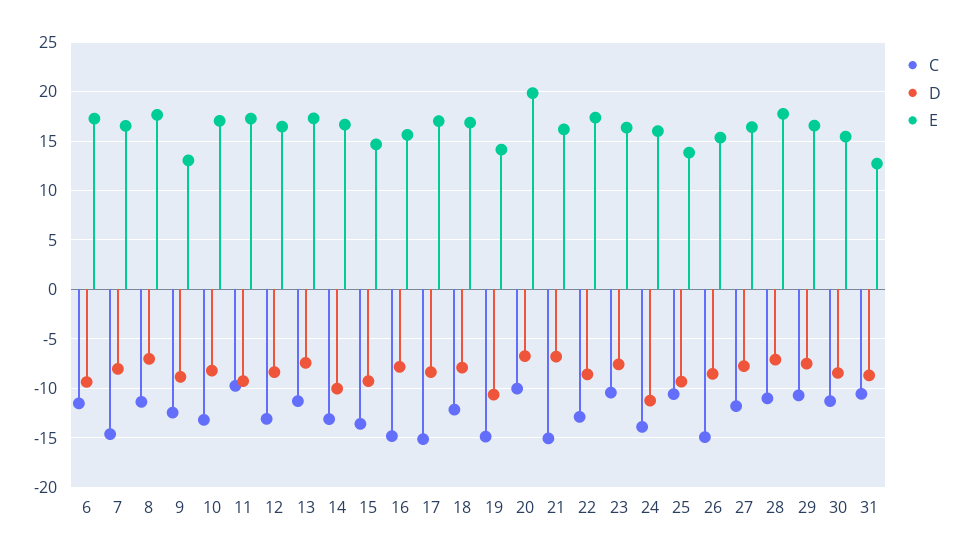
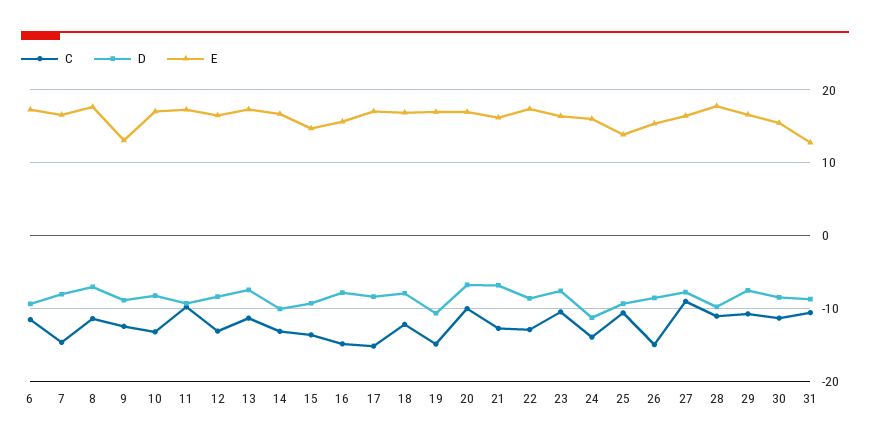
  {
    "C": {
      "6": -12,
      "7": -15,
      "8": -11,
      "9": -12,
      "10": -13,
      "11": -10,
      "12": -13,
      "13": -11,
      "14": -13,
      "15": -14,
      "16": -15,
      "17": -15,
      "18": -12,
      "19": -15,
      "20": -10,
-     "21": -15,
+     "21": -13,
      "22": -13,
      "23": -10,
      "24": -14,
      "25": -11,
      "26": -15,
-     "27": -12,
+     "27": -9,
      "28": -11,
      "29": -11,
      "30": -11,
      "31": -11
    },
    "D": {
      "6": -9,
      "7": -8,
      "8": -7,
      "9": -9,
      "10": -8,
      "11": -9,
      "12": -8,
      "13": -7,
      "14": -10,
      "15": -9,
      "16": -8,
      "17": -8,
      "18": -8,
      "19": -11,
      "20": -7,
      "21": -7,
      "22": -9,
      "23": -8,
      "24": -11,
      "25": -9,
      "26": -9,
      "27": -8,
-     "28": -7,
+     "28": -10,
      "29": -8,
      "30": -8,
      "31": -9
    },
    "E": {
      "6": 17,
      "7": 17,
      "8": 18,
      "9": 13,
      "10": 17,
      "11": 17,
      "12": 16,
      "13": 17,
      "14": 17,
      "15": 15,
      "16": 16,
      "17": 17,
      "18": 17,
-     "19": 14,
+     "19": 17,
-     "20": 20,
+     "20": 17,
      "21": 16,
      "22": 17,
      "23": 16,
      "24": 16,
      "25": 14,
      "26": 15,
      "27": 16,
      "28": 18,
      "29": 17,
      "30": 15,
      "31": 13
    }
  }

